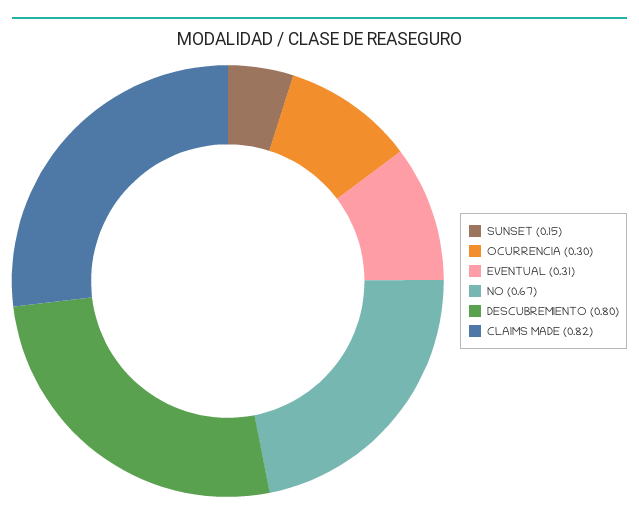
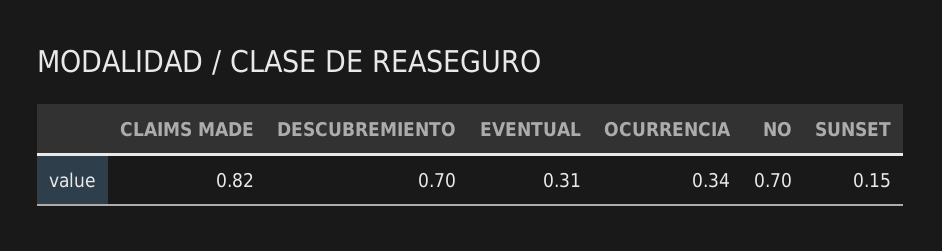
  {
    "SUNSET": 0.15,
-   "OCURRENCIA": 0.3,
+   "OCURRENCIA": 0.34,
    "EVENTUAL": 0.31,
-   "NO": 0.67,
+   "NO": 0.7,
-   "DESCUBREMIENTO": 0.8,
+   "DESCUBREMIENTO": 0.7,
    "CLAIMS MADE": 0.82
  }

